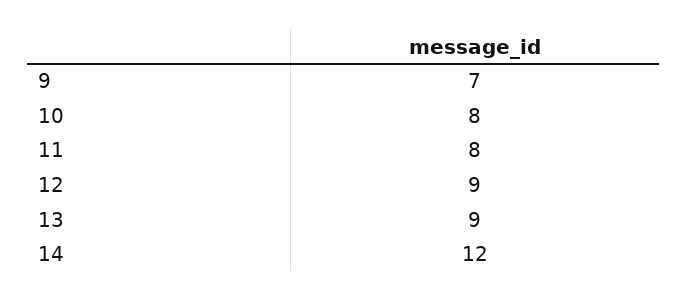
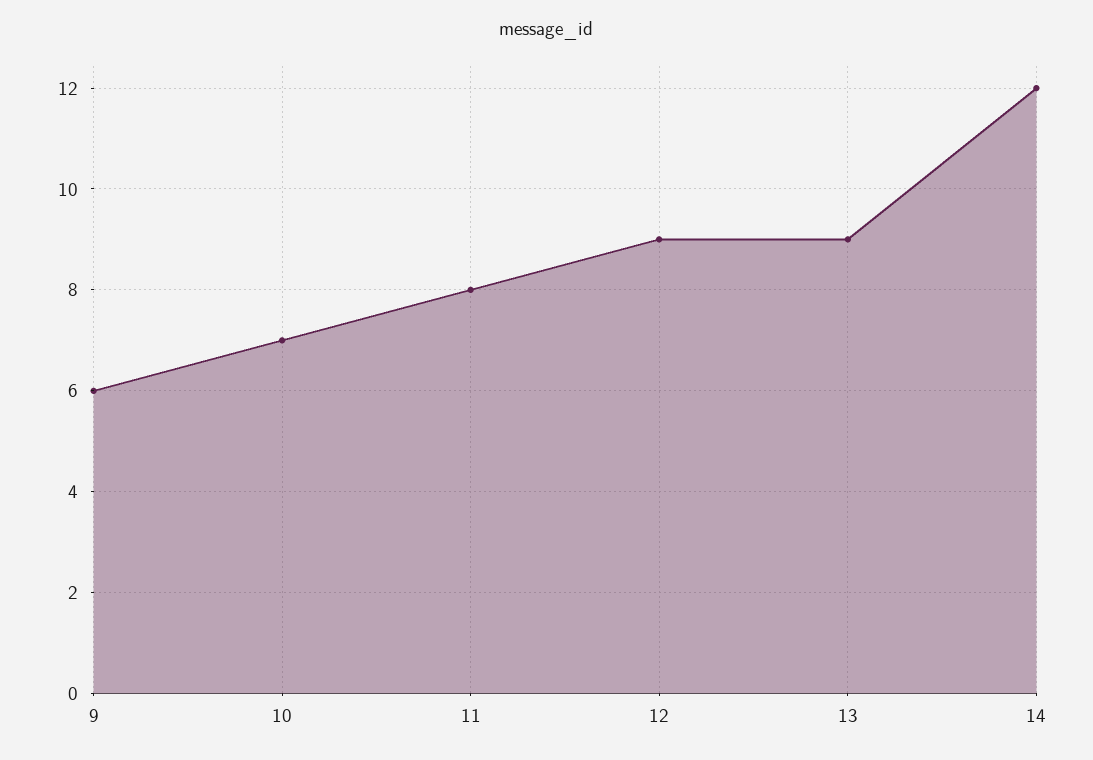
  {
-   "9": 7,
+   "9": 6,
-   "10": 8,
+   "10": 7,
    "11": 8,
    "12": 9,
    "13": 9,
    "14": 12
  }

